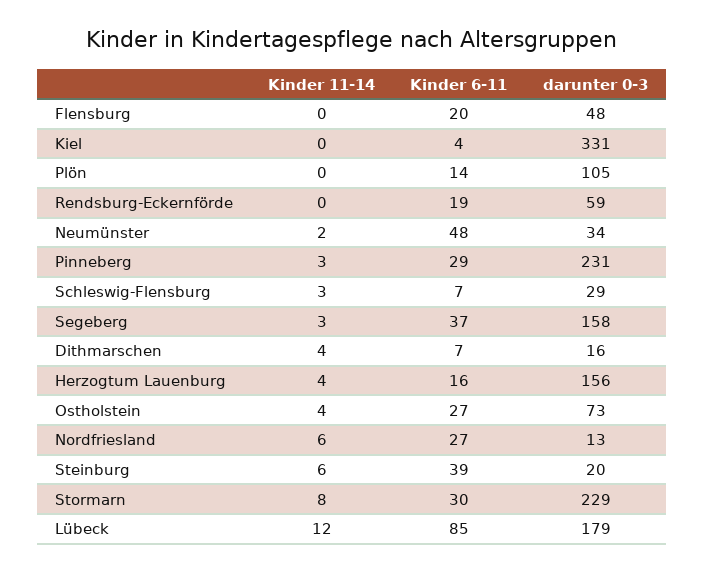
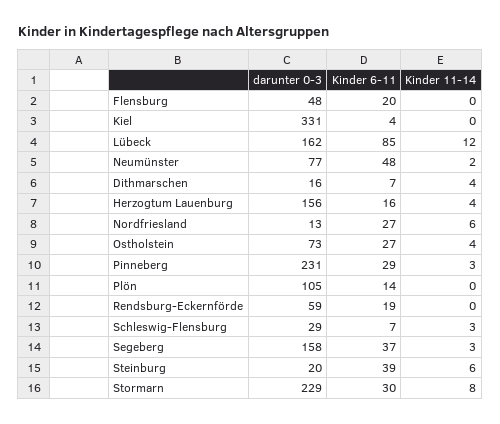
  {
    "Kinder 11-14": {
      "Flensburg": 0,
      "Kiel": 0,
      "Plön": 0,
      "Rendsburg-Eckernförde": 0,
      "Neumünster": 2,
      "Pinneberg": 3,
      "Schleswig-Flensburg": 3,
      "Segeberg": 3,
      "Dithmarschen": 4,
      "Herzogtum Lauenburg": 4,
      "Ostholstein": 4,
      "Nordfriesland": 6,
      "Steinburg": 6,
      "Stormarn": 8,
      "Lübeck": 12
    },
    "Kinder 6-11": {
      "Flensburg": 20,
      "Kiel": 4,
      "Plön": 14,
      "Rendsburg-Eckernförde": 19,
      "Neumünster": 48,
      "Pinneberg": 29,
      "Schleswig-Flensburg": 7,
      "Segeberg": 37,
      "Dithmarschen": 7,
      "Herzogtum Lauenburg": 16,
      "Ostholstein": 27,
      "Nordfriesland": 27,
      "Steinburg": 39,
      "Stormarn": 30,
      "Lübeck": 85
    },
    "darunter 0-3": {
      "Flensburg": 48,
      "Kiel": 331,
      "Plön": 105,
      "Rendsburg-Eckernförde": 59,
-     "Neumünster": 34,
+     "Neumünster": 77,
      "Pinneberg": 231,
      "Schleswig-Flensburg": 29,
      "Segeberg": 158,
      "Dithmarschen": 16,
      "Herzogtum Lauenburg": 156,
      "Ostholstein": 73,
      "Nordfriesland": 13,
      "Steinburg": 20,
      "Stormarn": 229,
-     "Lübeck": 179
+     "Lübeck": 162
    }
  }

